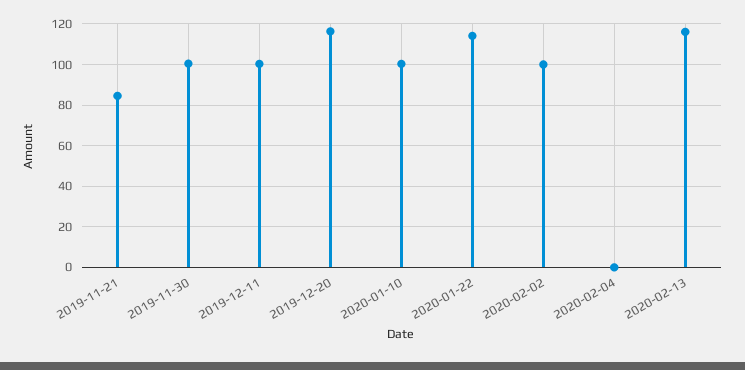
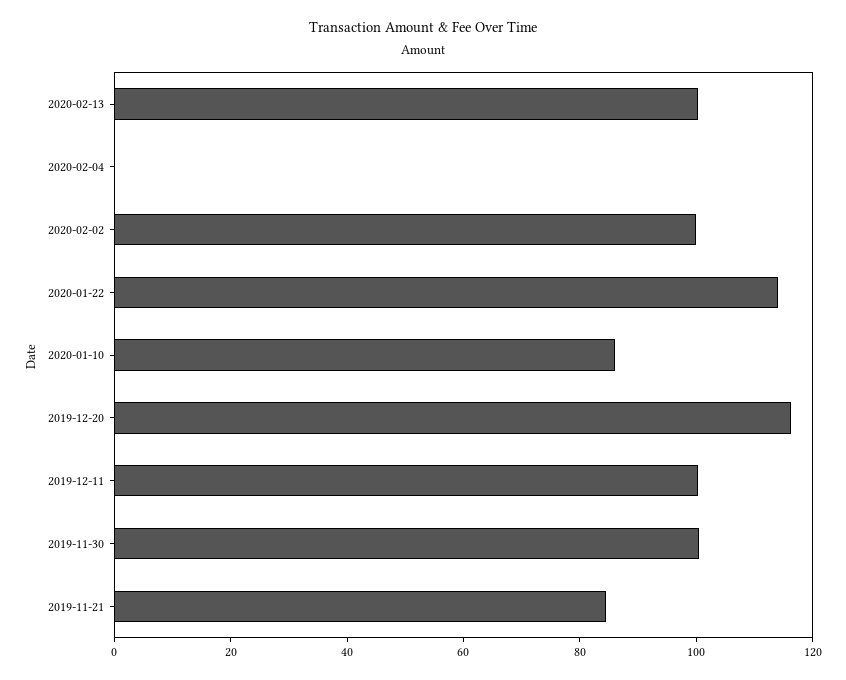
  {
    "2019-11-21": 85,
    "2019-11-30": 100,
    "2019-12-11": 100,
    "2019-12-20": 115,
-   "2020-01-10": 100,
+   "2020-01-10": 85,
    "2020-01-22": 115,
    "2020-02-02": 100,
    "2020-02-04": 0,
-   "2020-02-13": 115
+   "2020-02-13": 100
  }

